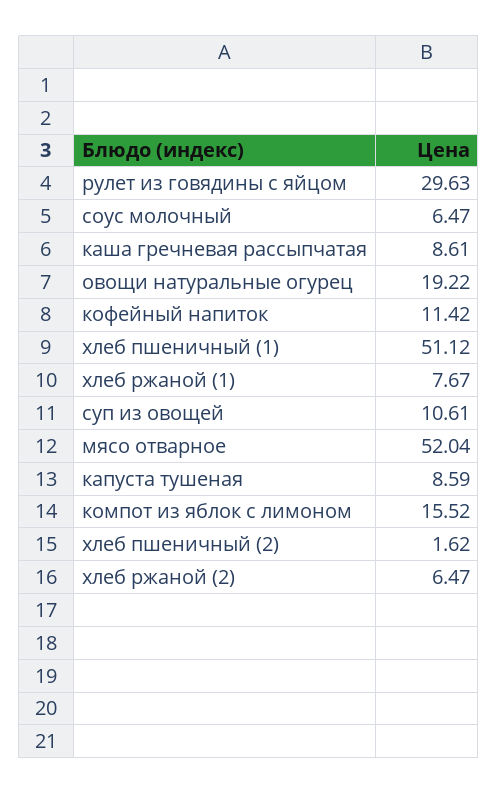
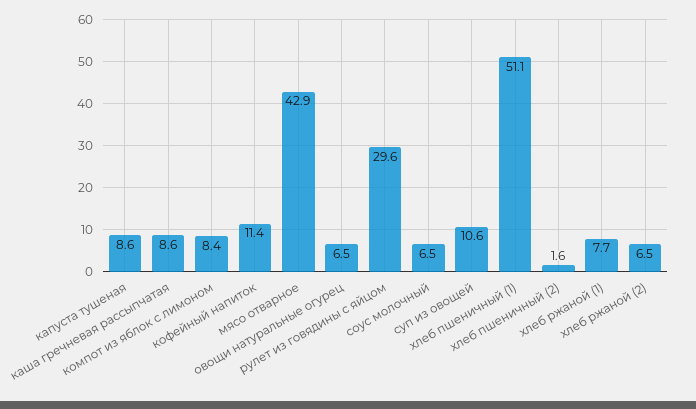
  {
    "рулет из говядины с яйцом": 29.63,
    "соус молочный": 6.47,
    "каша гречневая рассыпчатая": 8.61,
-   "овощи натуральные огурец": 19.22,
+   "овощи натуральные огурец": 6.5,
    "кофейный напиток": 11.42,
    "хлеб пшеничный (1)": 51.12,
    "хлеб ржаной (1)": 7.67,
    "суп из овощей": 10.61,
-   "мясо отварное": 52.04,
+   "мясо отварное": 42.9,
    "капуста тушеная": 8.59,
-   "компот из яблок с лимоном": 15.52,
+   "компот из яблок с лимоном": 8.4,
    "хлеб пшеничный (2)": 1.62,
    "хлеб ржаной (2)": 6.47
  }

